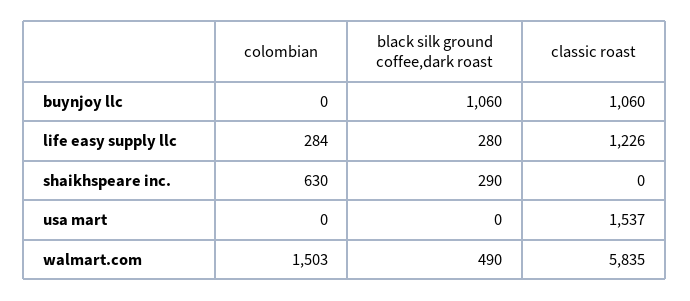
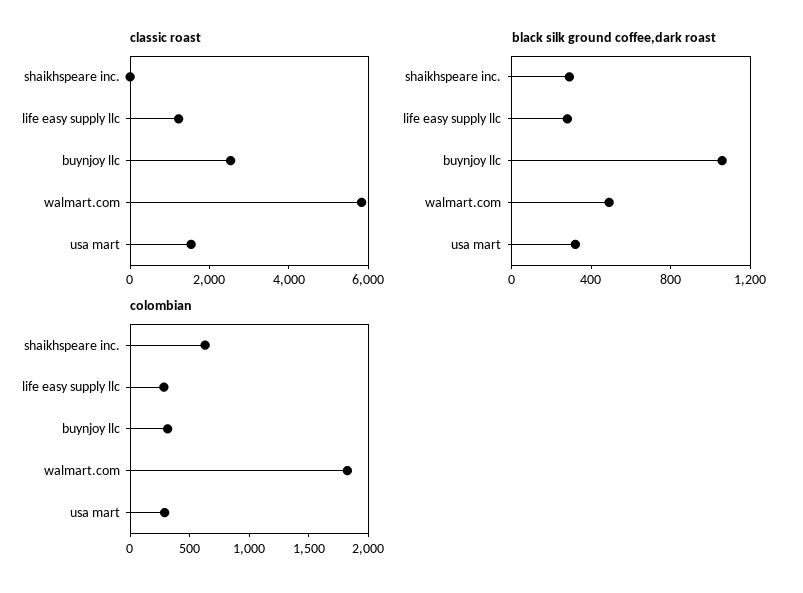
  {
    "colombian": {
-     "buynjoy llc": 0,
+     "buynjoy llc": 300,
      "life easy supply llc": 284,
      "shaikhspeare inc.": 630,
-     "usa mart": 0,
+     "usa mart": 300,
-     "walmart.com": 1503
+     "walmart.com": 1800
    },
    "black silk ground coffee,dark roast": {
      "buynjoy llc": 1060,
      "life easy supply llc": 280,
      "shaikhspeare inc.": 290,
-     "usa mart": 0,
+     "usa mart": 300,
      "walmart.com": 490
    },
    "classic roast": {
-     "buynjoy llc": 1060,
+     "buynjoy llc": 2500,
      "life easy supply llc": 1226,
      "shaikhspeare inc.": 0,
      "usa mart": 1537,
      "walmart.com": 5835
    }
  }

